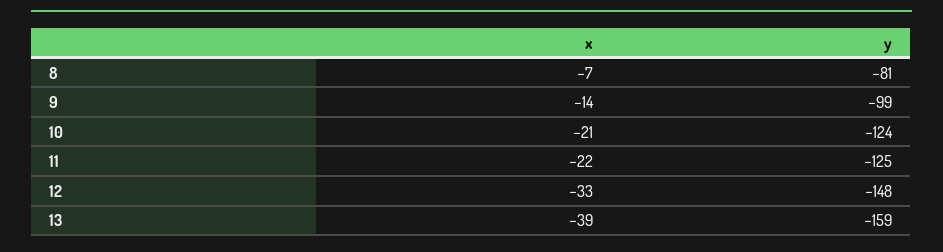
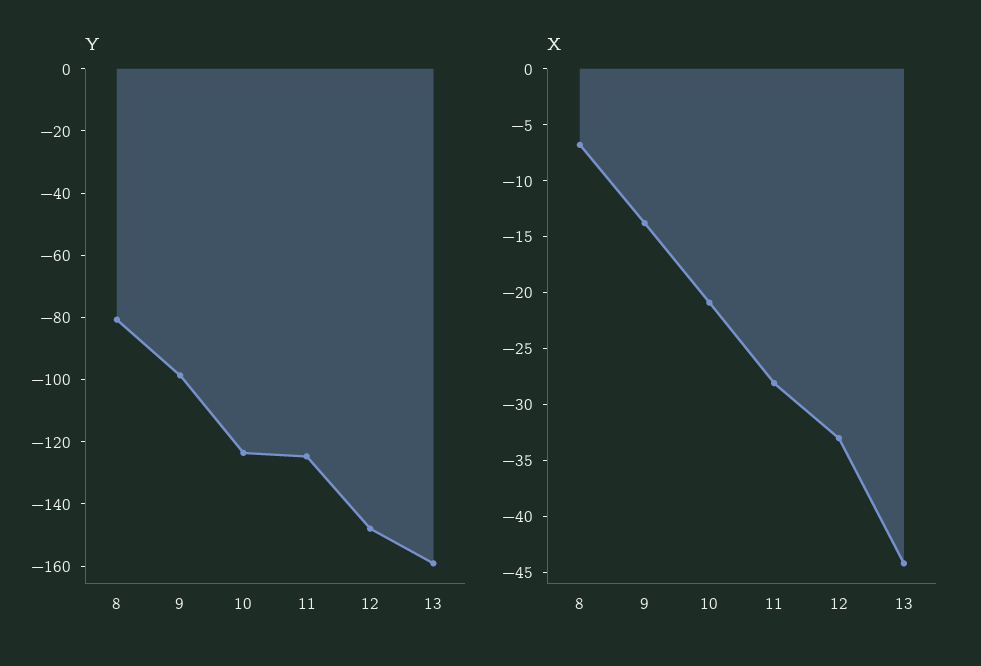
  {
    "x": {
      "8": -7,
      "9": -14,
      "10": -21,
-     "11": -22,
+     "11": -28,
      "12": -33,
-     "13": -39
+     "13": -44
    },
    "y": {
      "8": -81,
      "9": -99,
      "10": -124,
      "11": -125,
      "12": -148,
      "13": -159
    }
  }

